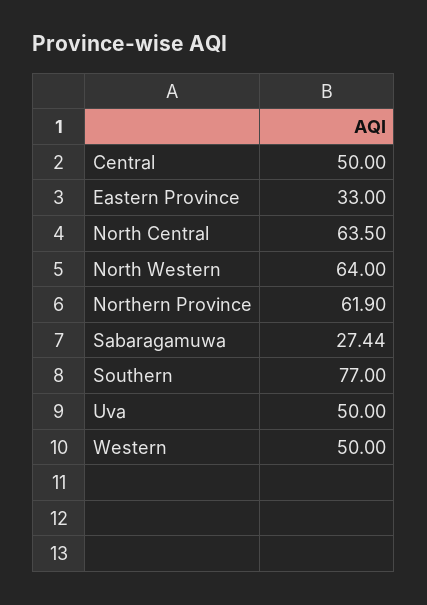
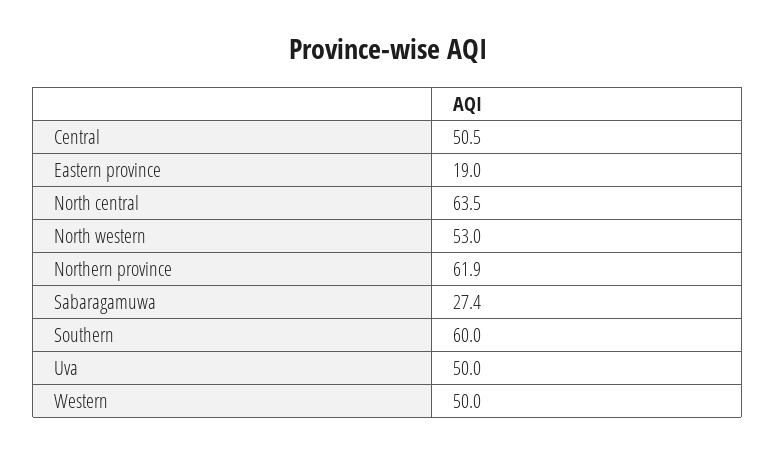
  {
-   "Central": 50,
+   "Central": 50.5,
-   "Eastern Province": 33,
+   "Eastern Province": 19,
    "North Central": 63.5,
-   "North Western": 64,
+   "North Western": 53,
    "Northern Province": 61.9,
    "Sabaragamuwa": 27.44,
-   "Southern": 77,
+   "Southern": 60,
    "Uva": 50,
    "Western": 50
  }

